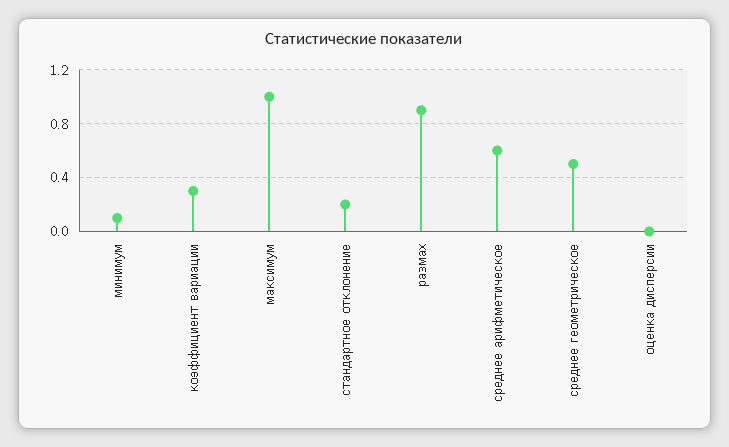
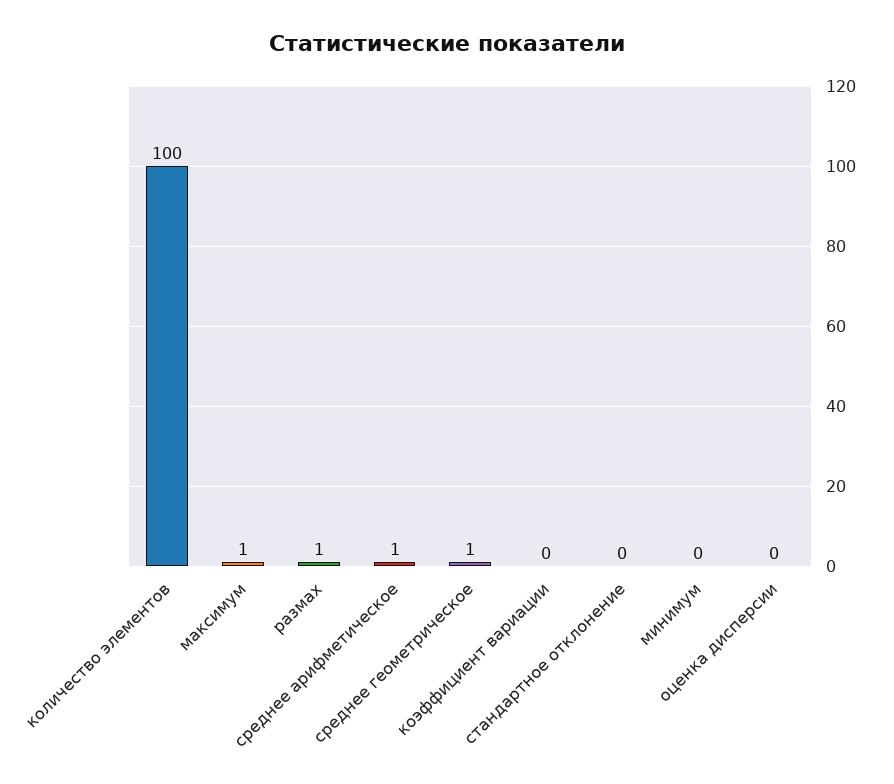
  {
    "минимум": 0,
    "коэффициент вариации": 0,
    "максимум": 1,
    "стандартное отклонение": 0,
    "размах": 1,
    "среднее арифметическое": 1,
    "среднее геометрическое": 1,
-   "оценка дисперсии": 0
+   "оценка дисперсии": 0,
+   "количество элементов": 100
  }

